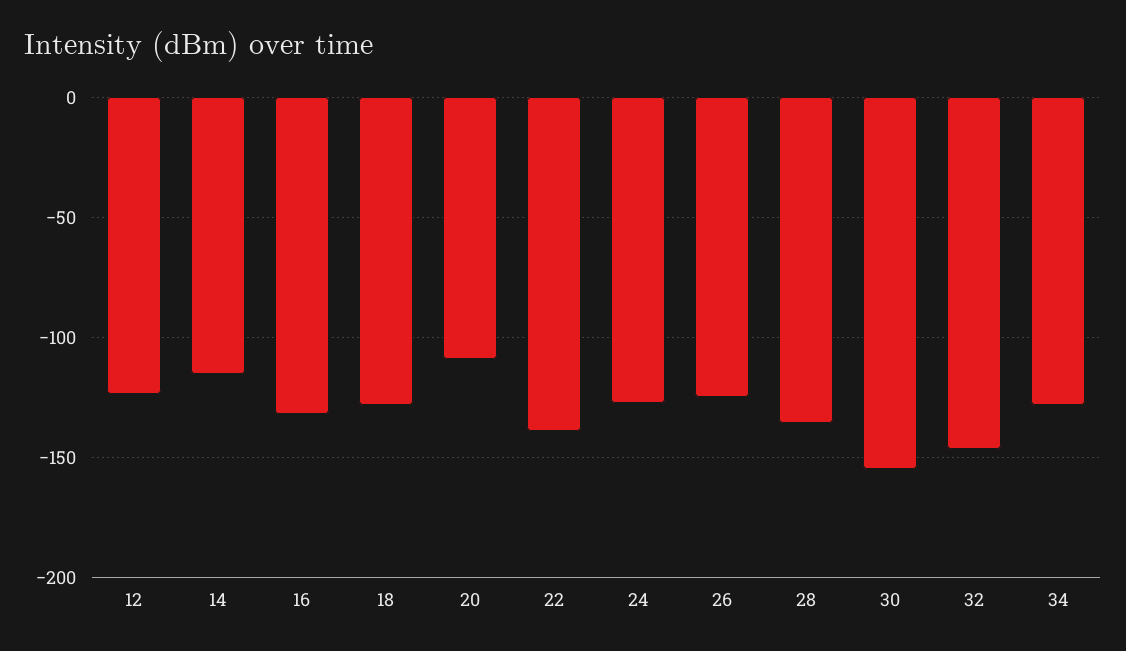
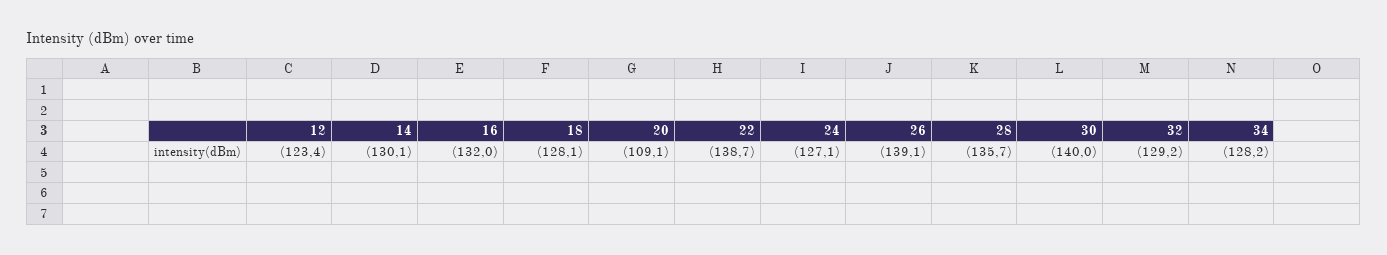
  {
    "12": -123.4,
-   "14": -115,
+   "14": -130.1,
    "16": -132,
    "18": -128.1,
    "20": -109.1,
    "22": -138.7,
    "24": -127.1,
-   "26": -125,
+   "26": -139.1,
    "28": -135.7,
-   "30": -155,
+   "30": -140,
-   "32": -145,
+   "32": -129.2,
    "34": -128.2
  }

